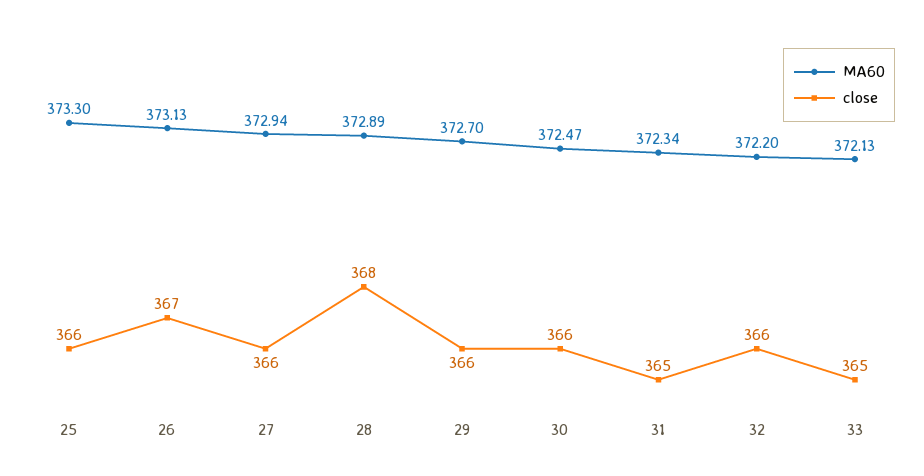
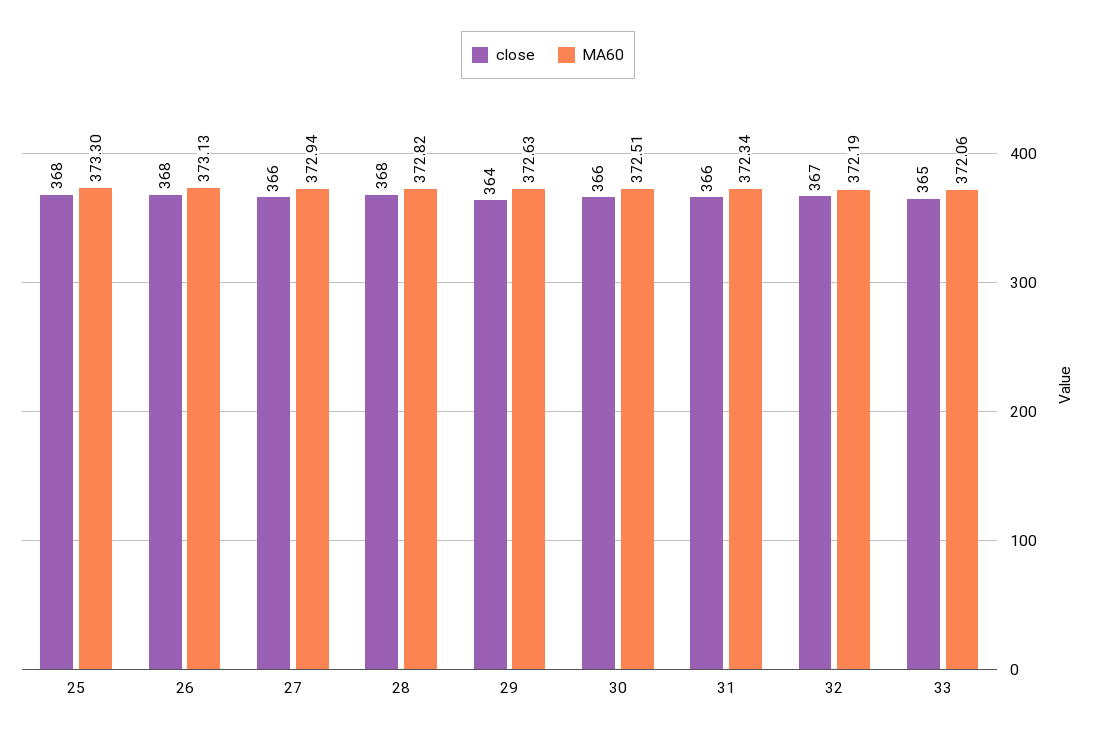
  {
    "MA60": {
      "25": 373.3,
      "26": 373.13,
      "27": 372.94,
-     "28": 372.89,
+     "28": 372.82,
-     "29": 372.7,
+     "29": 372.63,
-     "30": 372.47,
+     "30": 372.51,
      "31": 372.34,
-     "32": 372.2,
+     "32": 372.19,
-     "33": 372.13
+     "33": 372.06
    },
    "close": {
-     "25": 366,
+     "25": 368,
-     "26": 367,
+     "26": 368,
      "27": 366,
      "28": 368,
-     "29": 366,
+     "29": 364,
      "30": 366,
-     "31": 365,
+     "31": 366,
-     "32": 366,
+     "32": 367,
      "33": 365
    }
  }

